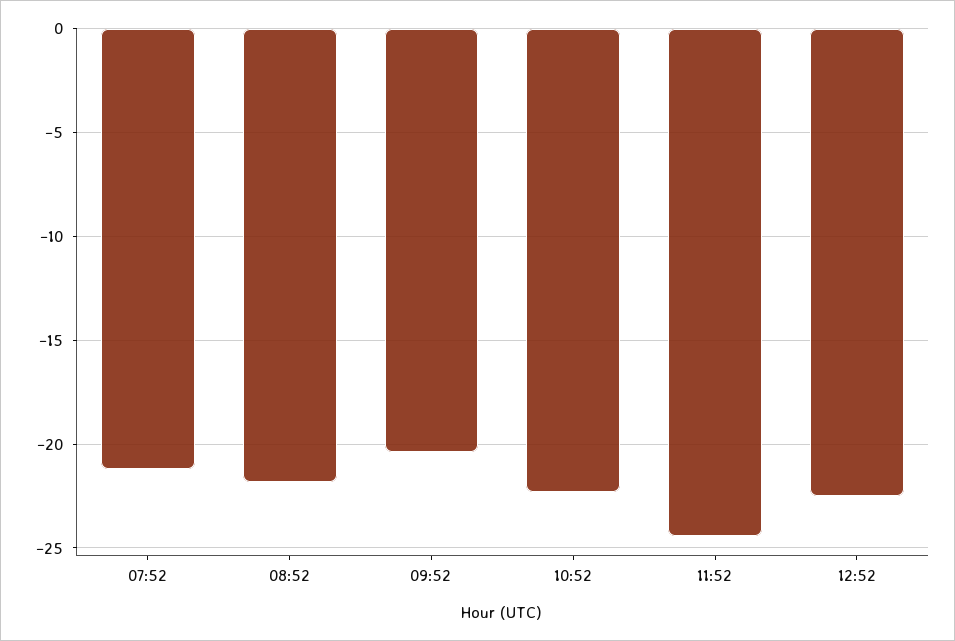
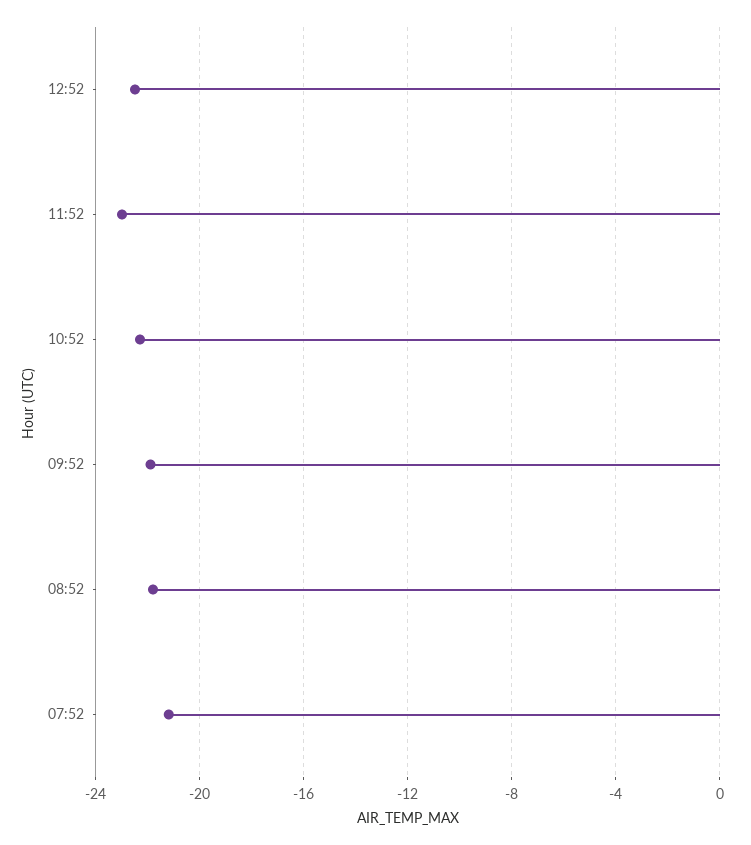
  {
    "07:52": -21,
    "08:52": -22,
-   "09:52": -20.5,
+   "09:52": -22,
    "10:52": -22.5,
-   "11:52": -24.5,
+   "11:52": -23,
    "12:52": -22.5
  }

